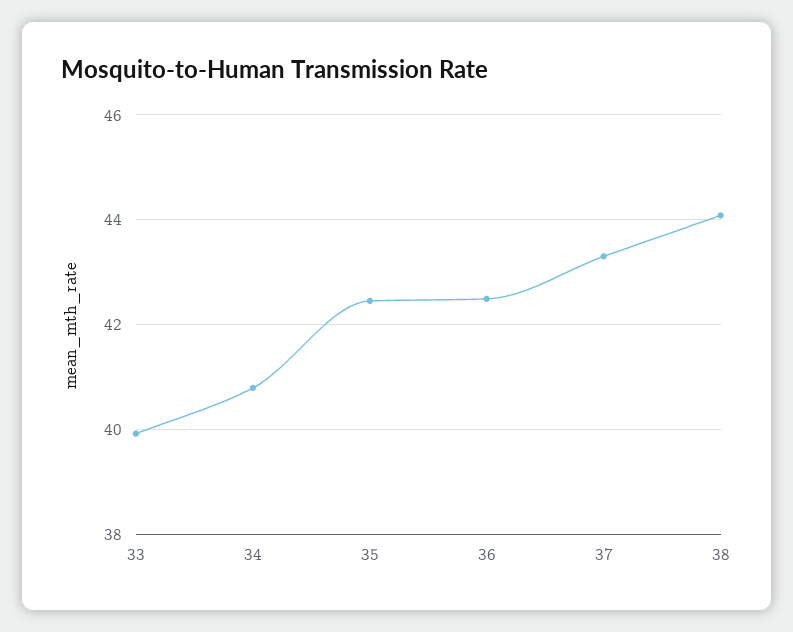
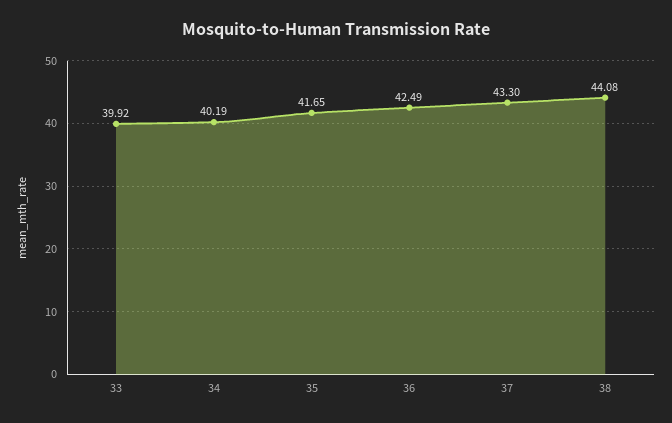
  {
    "33": 39.92,
-   "34": 40.8,
+   "34": 40.19,
-   "35": 42.4,
+   "35": 41.65,
    "36": 42.49,
    "37": 43.3,
    "38": 44.08
  }

